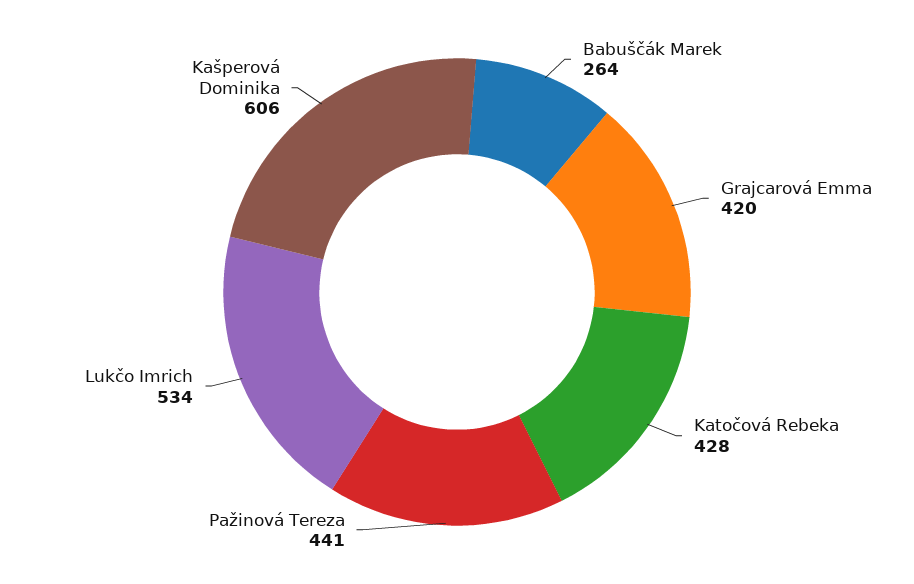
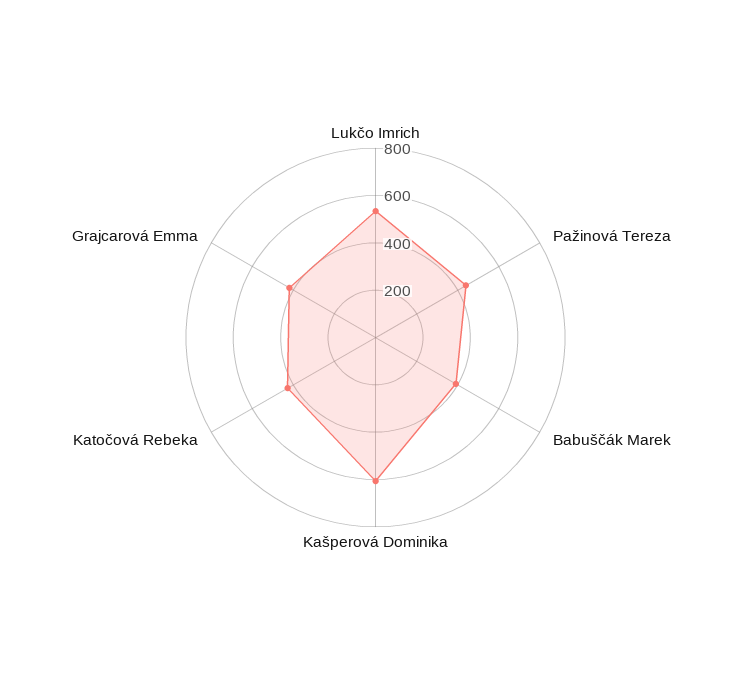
  {
-   "Babuščák Marek": 264,
+   "Babuščák Marek": 400,
    "Grajcarová Emma": 420,
    "Katočová Rebeka": 428,
    "Pažinová Tereza": 441,
    "Lukčo Imrich": 534,
    "Kašperová Dominika": 606
  }

